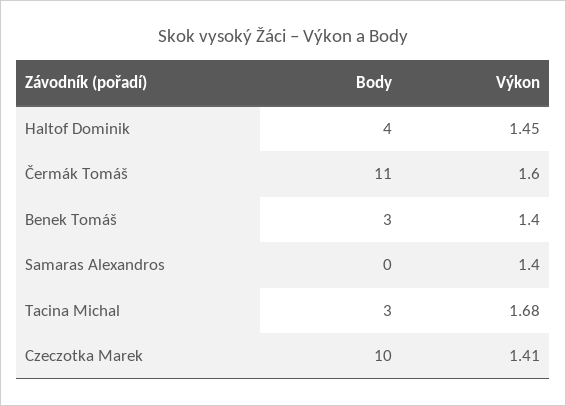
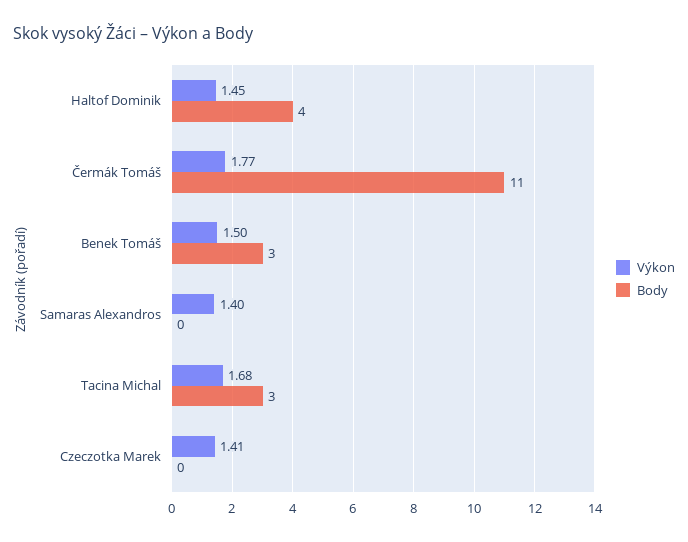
  {
    "Body": {
      "Haltof Dominik": 4,
      "Čermák Tomáš": 11,
      "Benek Tomáš": 3,
      "Samaras Alexandros": 0,
      "Tacina Michal": 3,
-     "Czeczotka Marek": 10
+     "Czeczotka Marek": 0
    },
    "Výkon": {
      "Haltof Dominik": 1.45,
-     "Čermák Tomáš": 1.6,
+     "Čermák Tomáš": 1.77,
-     "Benek Tomáš": 1.4,
+     "Benek Tomáš": 1.5,
      "Samaras Alexandros": 1.4,
      "Tacina Michal": 1.68,
      "Czeczotka Marek": 1.41
    }
  }

